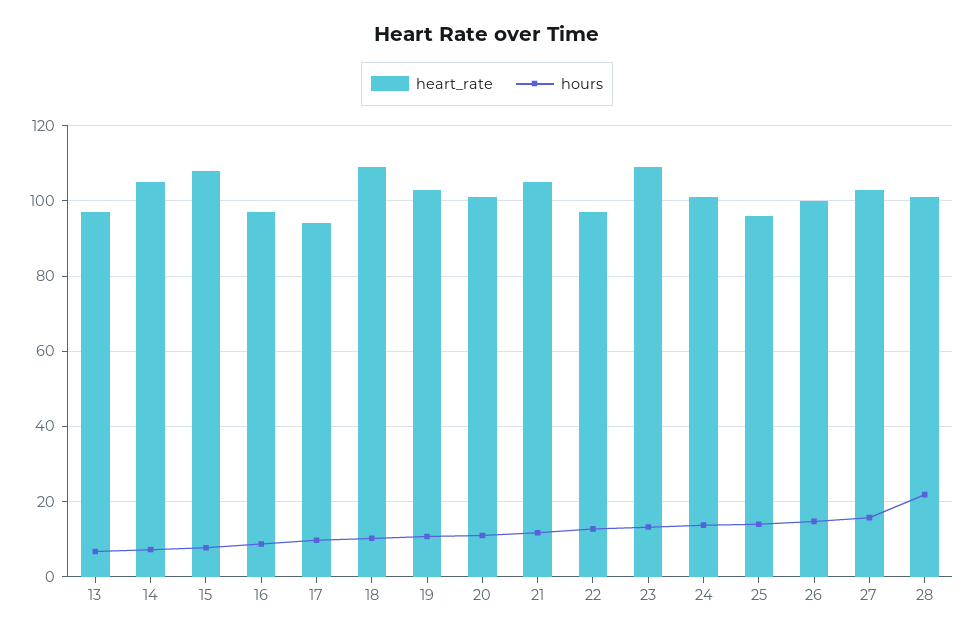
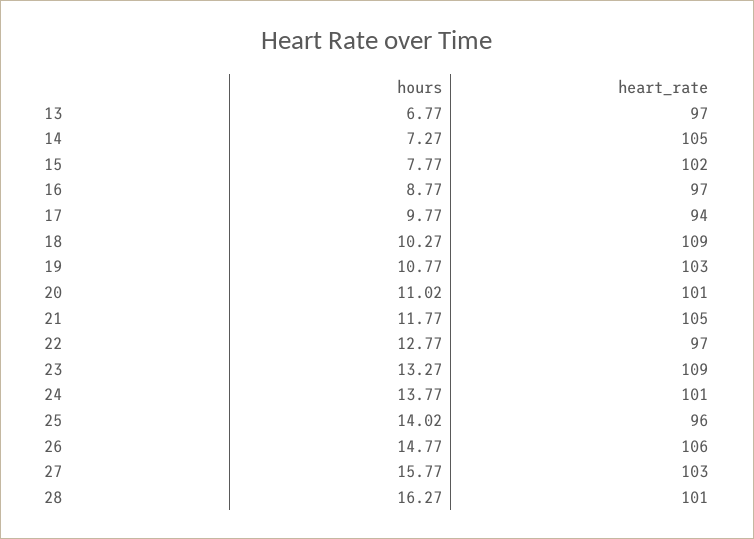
  {
    "heart_rate": {
      "13": 97,
      "14": 105,
-     "15": 108,
+     "15": 102,
      "16": 97,
      "17": 94,
      "18": 109,
      "19": 103,
      "20": 101,
      "21": 105,
      "22": 97,
      "23": 109,
      "24": 101,
      "25": 96,
-     "26": 100,
+     "26": 106,
      "27": 103,
      "28": 101
    },
    "hours": {
      "13": 6.77,
      "14": 7.27,
      "15": 7.77,
      "16": 8.77,
      "17": 9.77,
      "18": 10.27,
      "19": 10.77,
      "20": 11.02,
      "21": 11.77,
      "22": 12.77,
      "23": 13.27,
      "24": 13.77,
      "25": 14.02,
      "26": 14.77,
      "27": 15.77,
-     "28": 22
+     "28": 16.27
    }
  }

